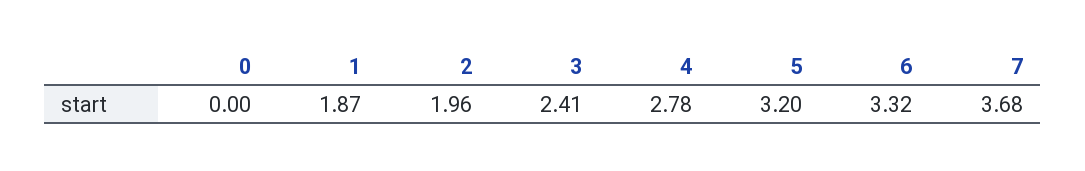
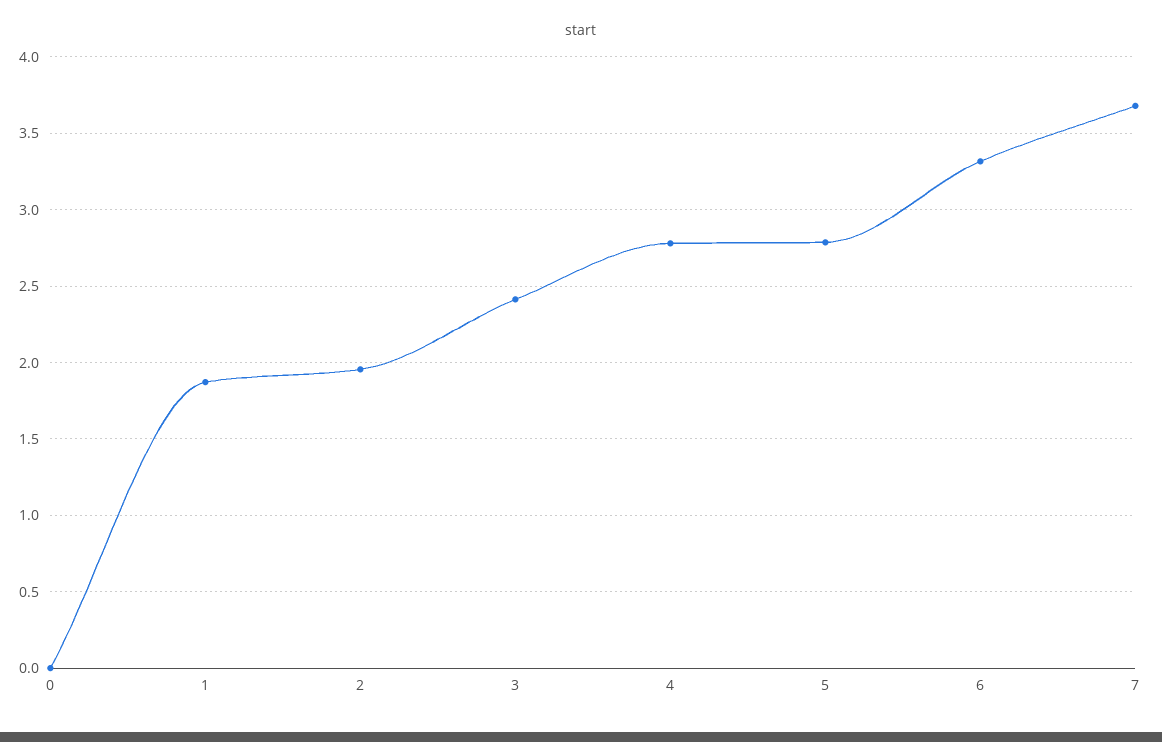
  {
    "0": 0,
    "1": 1.87,
    "2": 1.96,
    "3": 2.41,
    "4": 2.78,
-   "5": 3.2,
+   "5": 2.8,
    "6": 3.32,
    "7": 3.68
  }

